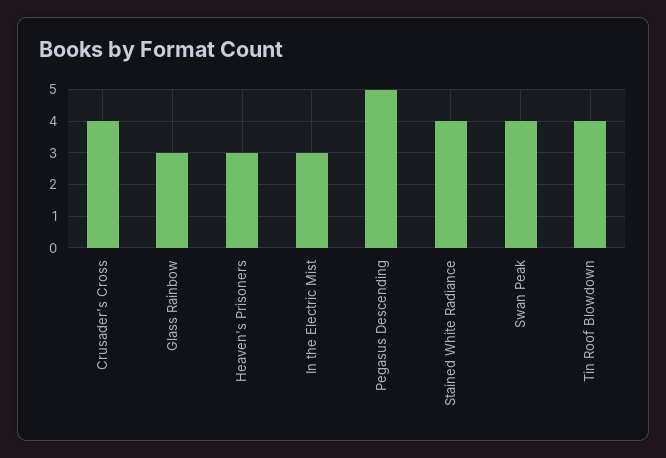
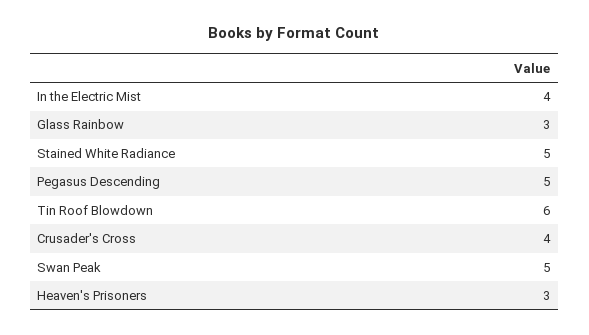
  {
    "Crusader's Cross": 4,
    "Glass Rainbow": 3,
    "Heaven's Prisoners": 3,
-   "In the Electric Mist": 3,
+   "In the Electric Mist": 4,
    "Pegasus Descending": 5,
-   "Stained White Radiance": 4,
+   "Stained White Radiance": 5,
-   "Swan Peak": 4,
+   "Swan Peak": 5,
-   "Tin Roof Blowdown": 4
+   "Tin Roof Blowdown": 6
  }

